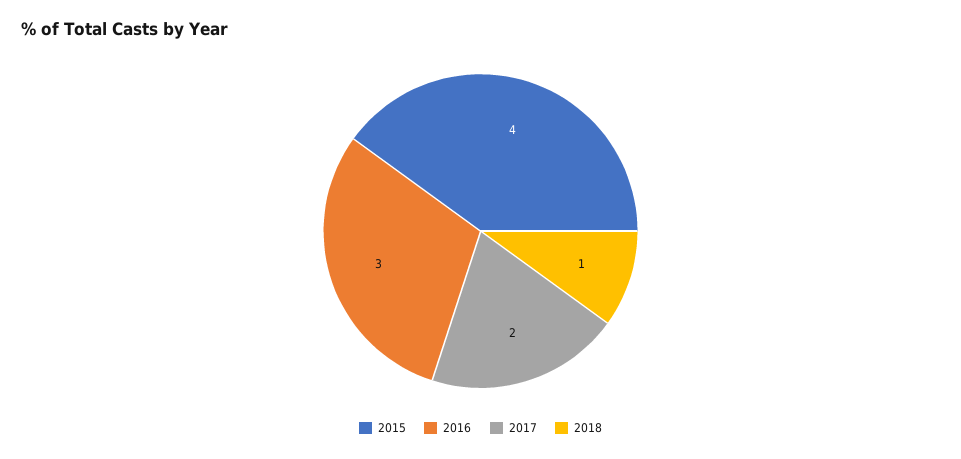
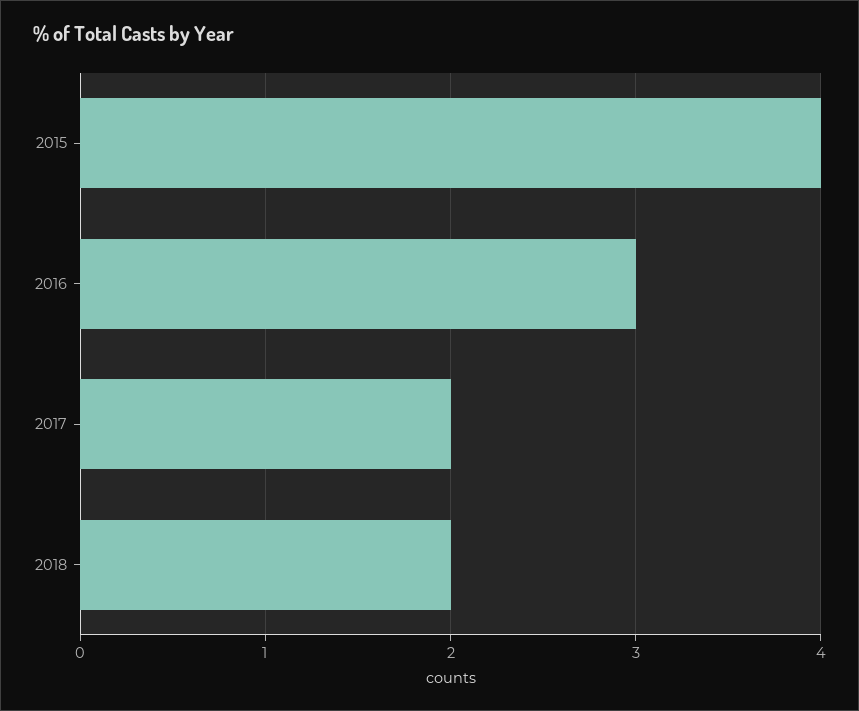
  {
    "2015": 4,
    "2016": 3,
    "2017": 2,
-   "2018": 1
+   "2018": 2
  }

